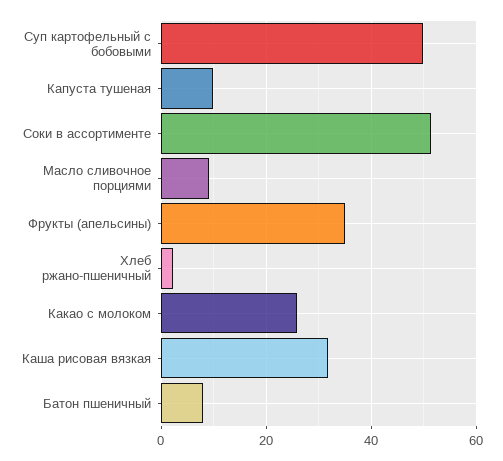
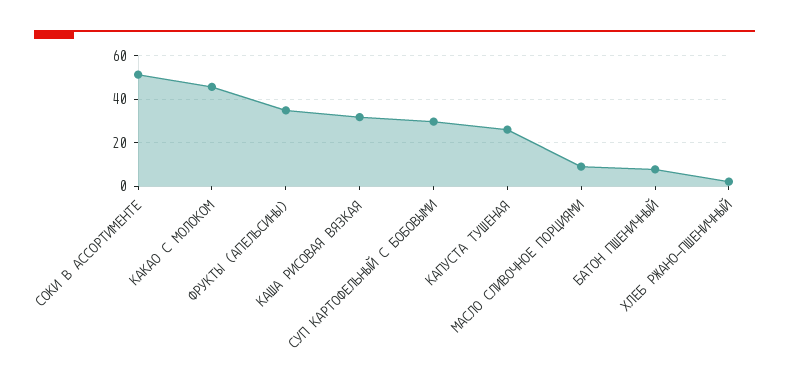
  {
-   "Суп картофельный с бобовыми": 50,
+   "Суп картофельный с бобовыми": 30,
-   "Капуста тушеная": 10,
+   "Капуста тушеная": 25,
    "Соки в ассортименте": 52,
    "Масло сливочное порциями": 10,
    "Фрукты (апельсины)": 36,
    "Хлеб ржано-пшеничный": 2,
-   "Какао с молоком": 26,
+   "Какао с молоком": 45,
    "Каша рисовая вязкая": 32,
    "Батон пшеничный": 8
  }

